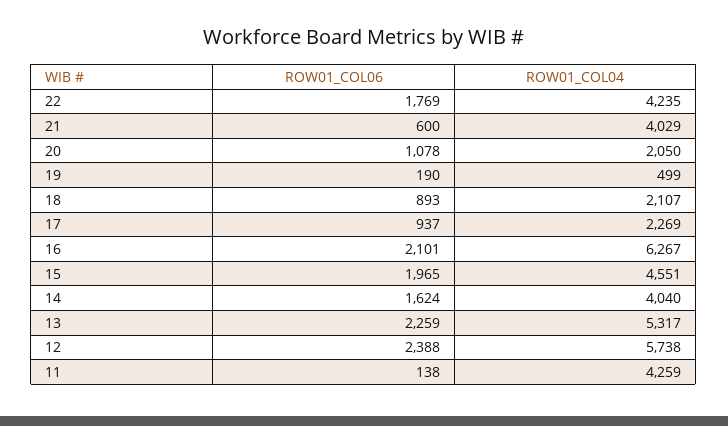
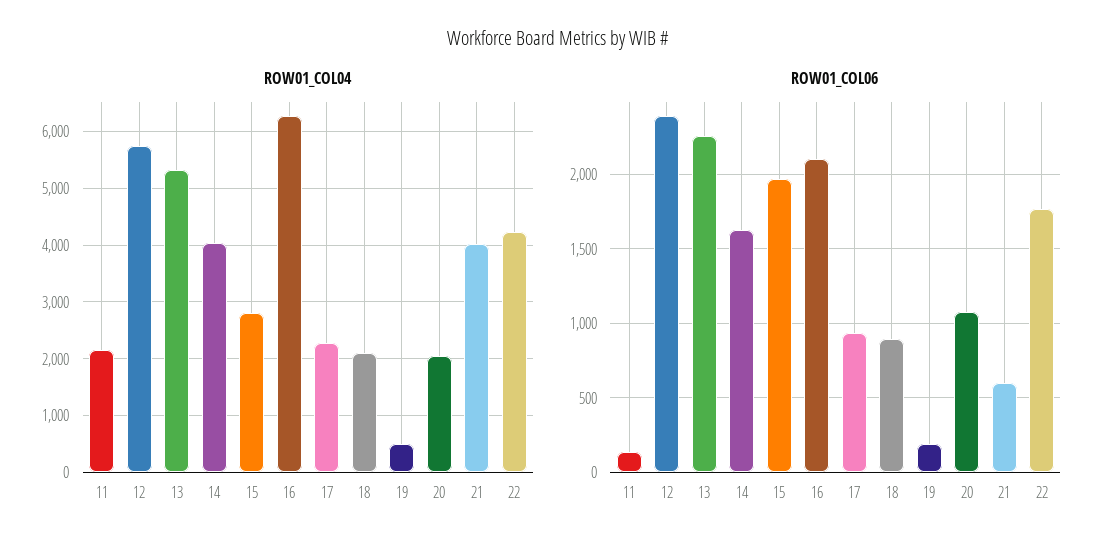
  {
    "ROW01_COL06": {
      "22": 1769,
      "21": 600,
      "20": 1078,
      "19": 190,
      "18": 893,
      "17": 937,
      "16": 2101,
      "15": 1965,
      "14": 1624,
      "13": 2259,
      "12": 2388,
      "11": 138
    },
    "ROW01_COL04": {
      "22": 4235,
      "21": 4029,
      "20": 2050,
      "19": 499,
      "18": 2107,
      "17": 2269,
      "16": 6267,
-     "15": 4551,
+     "15": 2800,
      "14": 4040,
      "13": 5317,
      "12": 5738,
-     "11": 4259
+     "11": 2200
    }
  }

